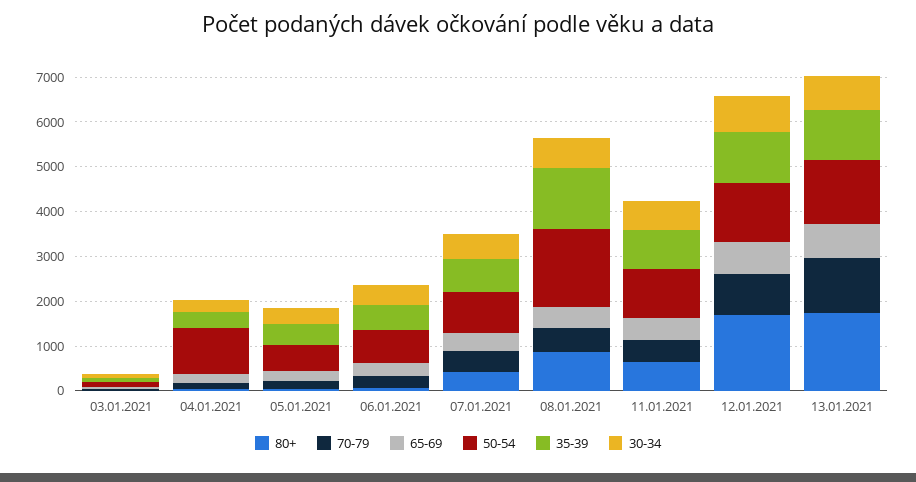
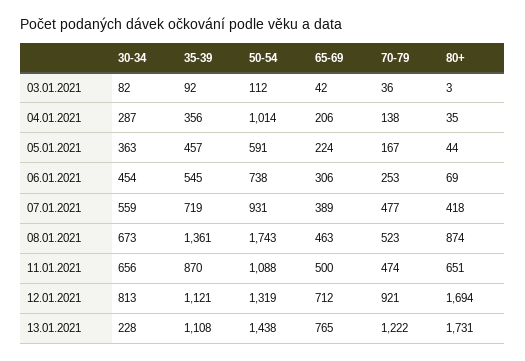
  {
    "80+": {
      "03.01.2021": 3,
      "04.01.2021": 35,
      "05.01.2021": 44,
      "06.01.2021": 69,
      "07.01.2021": 418,
      "08.01.2021": 874,
      "11.01.2021": 651,
      "12.01.2021": 1694,
      "13.01.2021": 1731
    },
    "70-79": {
      "03.01.2021": 36,
      "04.01.2021": 138,
      "05.01.2021": 167,
      "06.01.2021": 253,
      "07.01.2021": 477,
      "08.01.2021": 523,
      "11.01.2021": 474,
      "12.01.2021": 921,
      "13.01.2021": 1222
    },
    "65-69": {
      "03.01.2021": 42,
      "04.01.2021": 206,
      "05.01.2021": 224,
      "06.01.2021": 306,
      "07.01.2021": 389,
      "08.01.2021": 463,
      "11.01.2021": 500,
      "12.01.2021": 712,
      "13.01.2021": 765
    },
    "50-54": {
      "03.01.2021": 112,
      "04.01.2021": 1014,
      "05.01.2021": 591,
      "06.01.2021": 738,
      "07.01.2021": 931,
      "08.01.2021": 1743,
      "11.01.2021": 1088,
      "12.01.2021": 1319,
      "13.01.2021": 1438
    },
    "35-39": {
      "03.01.2021": 92,
      "04.01.2021": 356,
      "05.01.2021": 457,
      "06.01.2021": 545,
      "07.01.2021": 719,
      "08.01.2021": 1361,
      "11.01.2021": 870,
      "12.01.2021": 1121,
      "13.01.2021": 1108
    },
    "30-34": {
      "03.01.2021": 82,
      "04.01.2021": 287,
      "05.01.2021": 363,
      "06.01.2021": 454,
      "07.01.2021": 559,
      "08.01.2021": 673,
      "11.01.2021": 656,
      "12.01.2021": 813,
-     "13.01.2021": 800
+     "13.01.2021": 228
    }
  }

